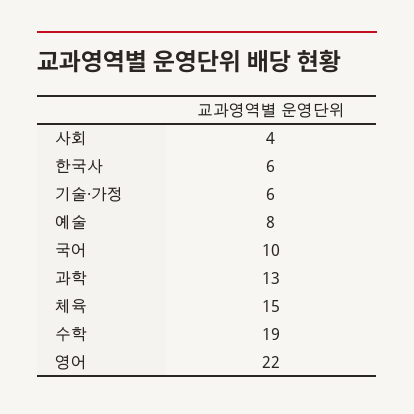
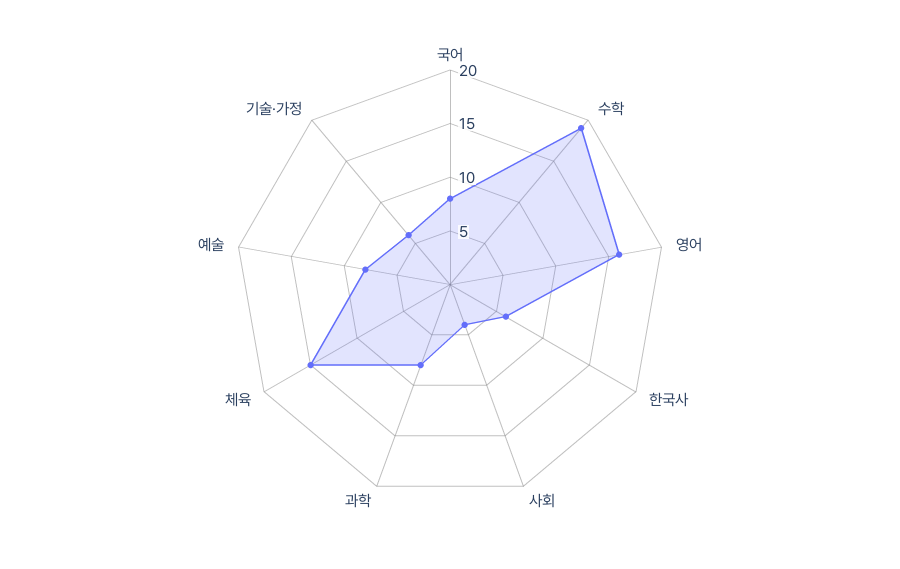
  {
    "사회": 4,
    "한국사": 6,
    "기술·가정": 6,
    "예술": 8,
-   "국어": 10,
+   "국어": 8,
-   "과학": 13,
+   "과학": 8,
    "체육": 15,
    "수학": 19,
-   "영어": 22
+   "영어": 16
  }

